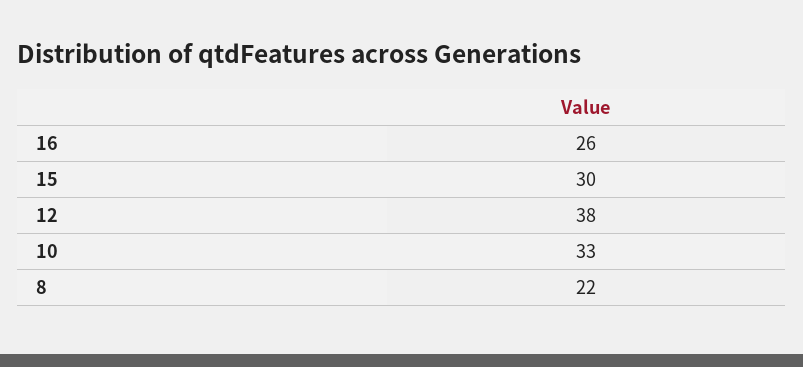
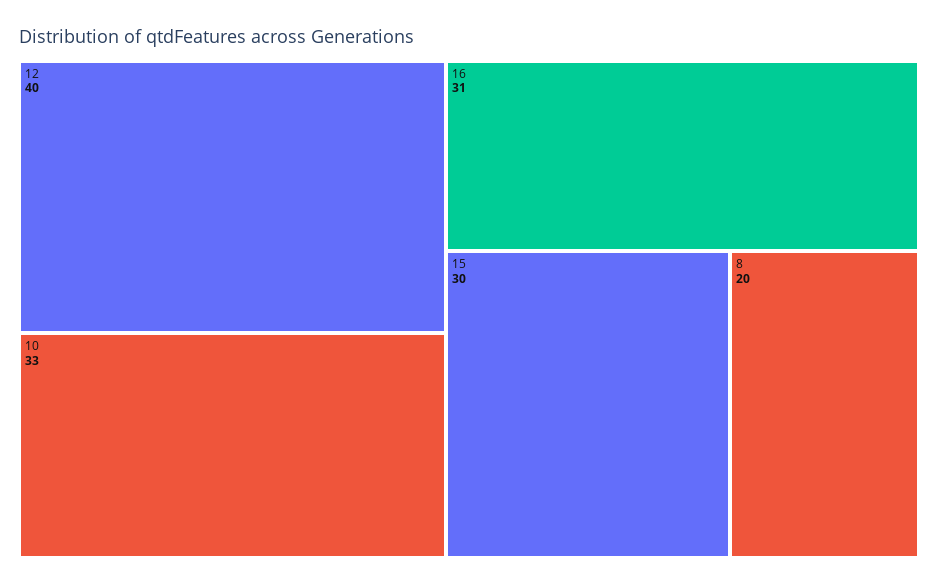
  {
-   "16": 26,
+   "16": 31,
    "15": 30,
-   "12": 38,
+   "12": 40,
    "10": 33,
-   "8": 22
+   "8": 20
  }

